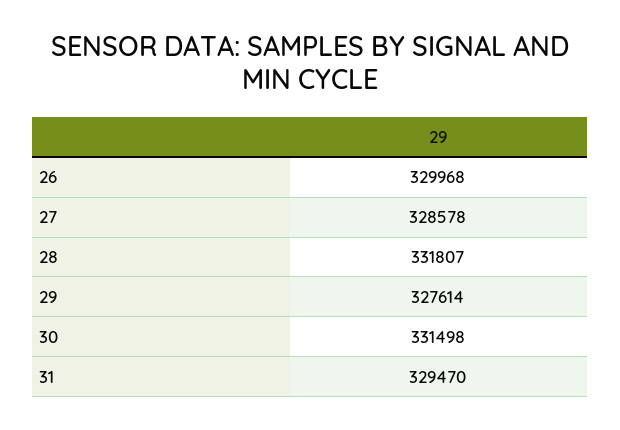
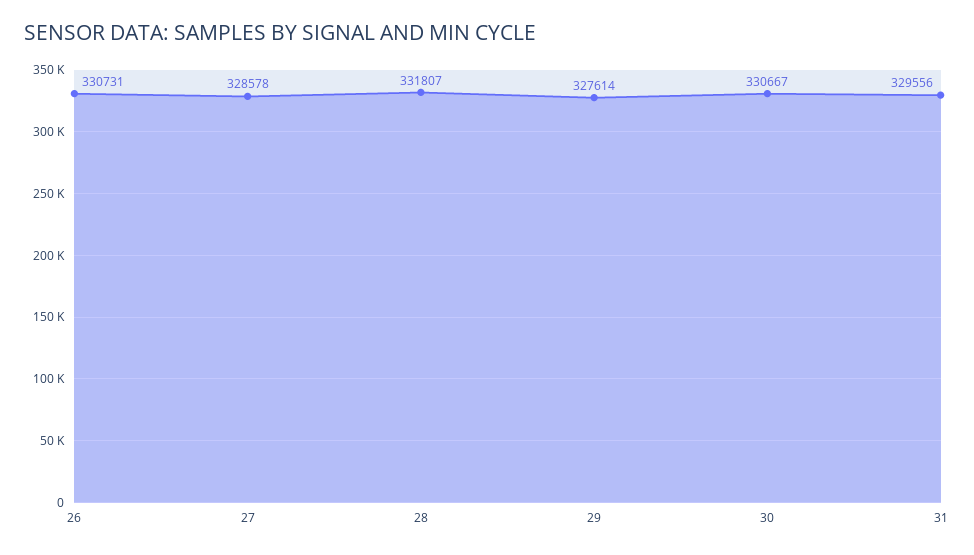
  {
-   "26": 329968,
+   "26": 330731,
    "27": 328578,
    "28": 331807,
    "29": 327614,
-   "30": 331498,
+   "30": 330667,
-   "31": 329470
+   "31": 329556
  }

